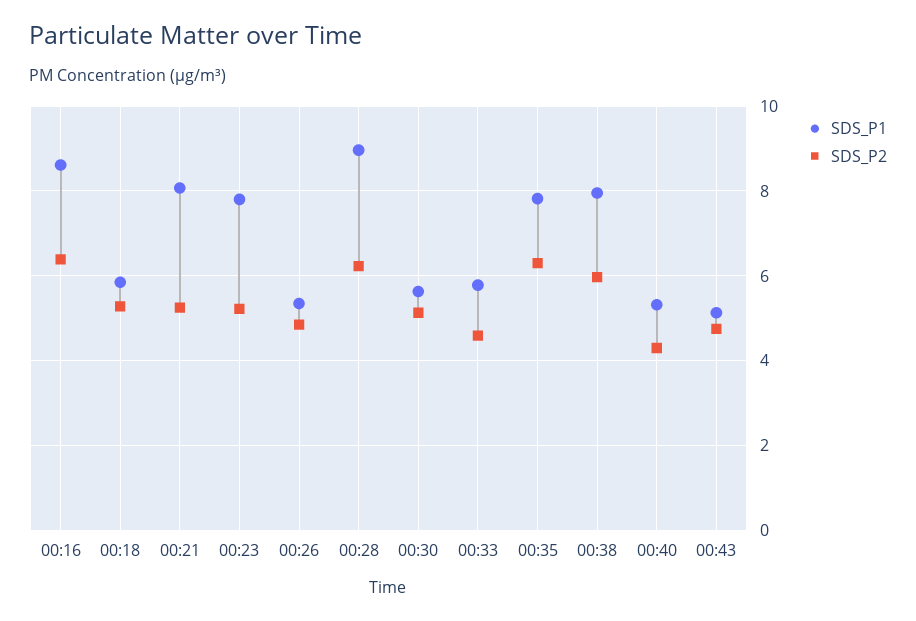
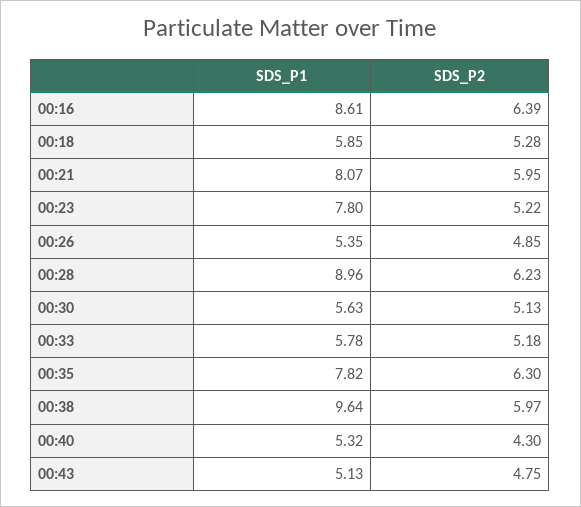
  {
    "SDS_P1": {
      "00:16": 8.61,
      "00:18": 5.85,
      "00:21": 8.07,
      "00:23": 7.8,
      "00:26": 5.35,
      "00:28": 8.96,
      "00:30": 5.63,
      "00:33": 5.78,
      "00:35": 7.82,
-     "00:38": 8,
+     "00:38": 9.64,
      "00:40": 5.32,
      "00:43": 5.13
    },
    "SDS_P2": {
      "00:16": 6.39,
      "00:18": 5.28,
-     "00:21": 5.2,
+     "00:21": 5.95,
      "00:23": 5.22,
      "00:26": 4.85,
      "00:28": 6.23,
      "00:30": 5.13,
-     "00:33": 4.6,
+     "00:33": 5.18,
      "00:35": 6.3,
      "00:38": 5.97,
      "00:40": 4.3,
      "00:43": 4.75
    }
  }

